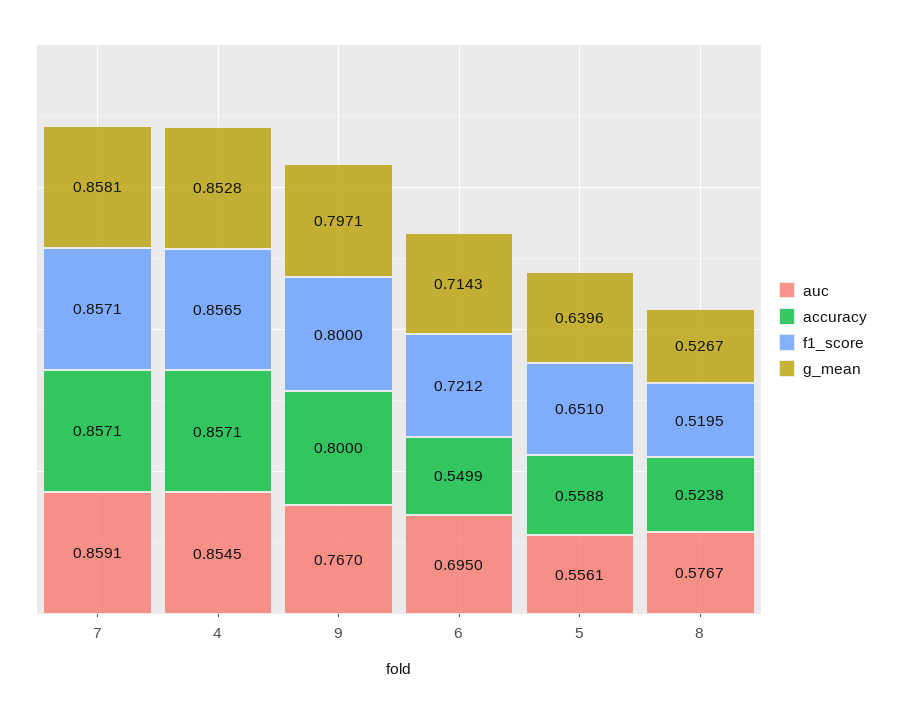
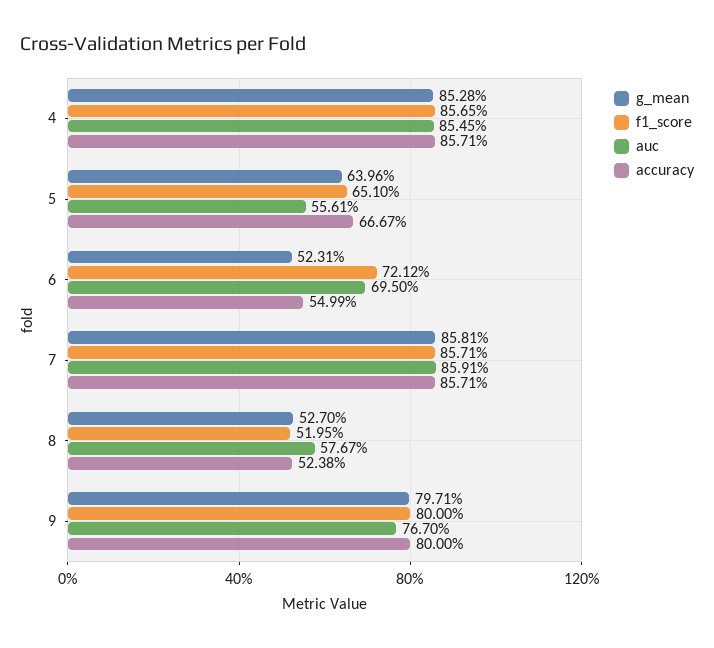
  {
    "auc": {
      "7": 0.8591,
      "4": 0.8545,
      "9": 0.767,
      "6": 0.695,
      "5": 0.5561,
      "8": 0.5767
    },
    "accuracy": {
      "7": 0.8571,
      "4": 0.8571,
      "9": 0.8,
      "6": 0.5499,
-     "5": 0.5588,
+     "5": 0.6667,
      "8": 0.5238
    },
    "f1_score": {
      "7": 0.8571,
      "4": 0.8565,
      "9": 0.8,
      "6": 0.7212,
      "5": 0.651,
      "8": 0.5195
    },
    "g_mean": {
      "7": 0.8581,
      "4": 0.8528,
      "9": 0.7971,
-     "6": 0.7143,
+     "6": 0.5231,
      "5": 0.6396,
-     "8": 0.5267
+     "8": 0.527
    }
  }

